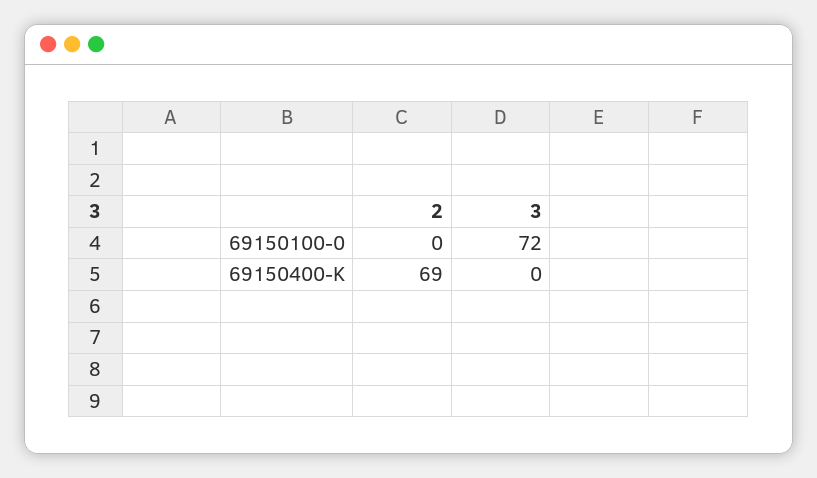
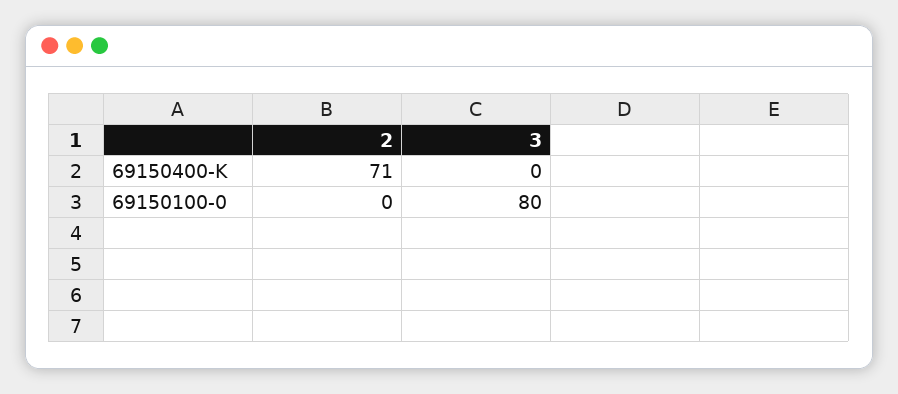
  {
    "2": {
      "69150100-0": 0,
-     "69150400-K": 69
+     "69150400-K": 71
    },
    "3": {
-     "69150100-0": 72,
+     "69150100-0": 80,
      "69150400-K": 0
    }
  }

